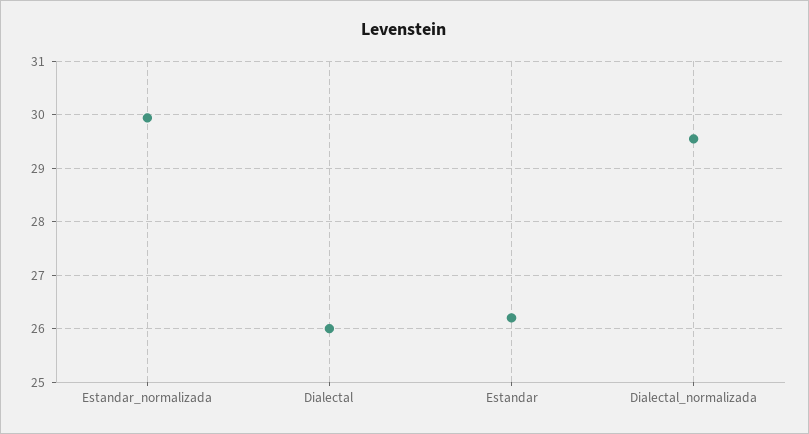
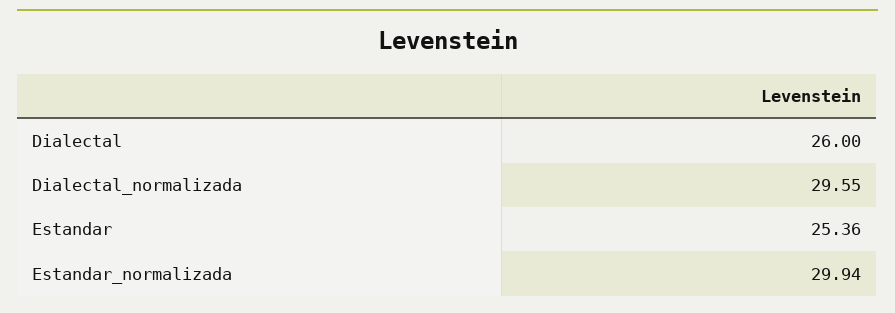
  {
    "Estandar_normalizada": 29.94,
    "Dialectal": 26,
-   "Estandar": 26.2,
+   "Estandar": 25.36,
    "Dialectal_normalizada": 29.55
  }

